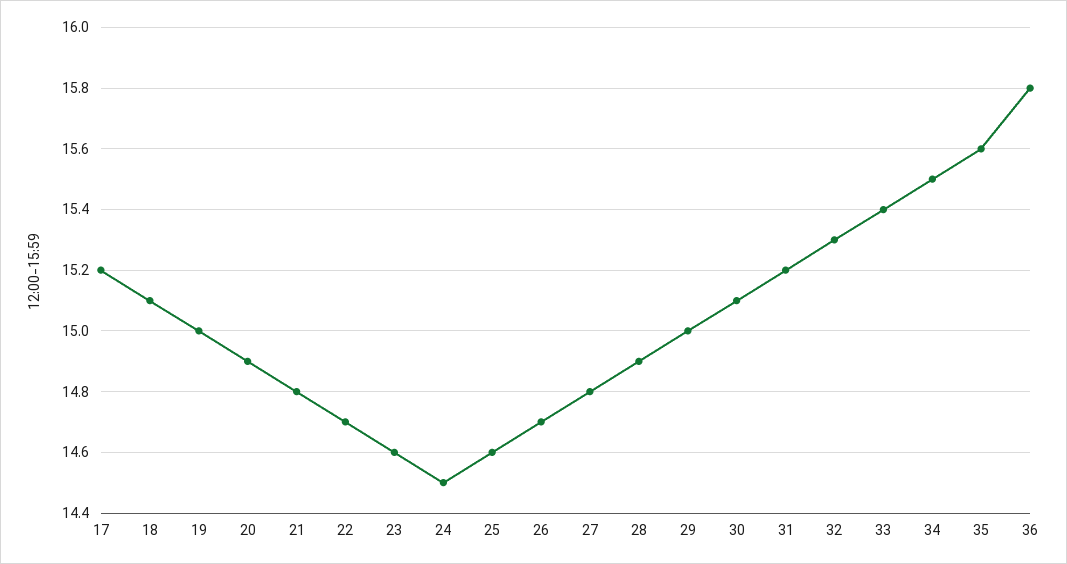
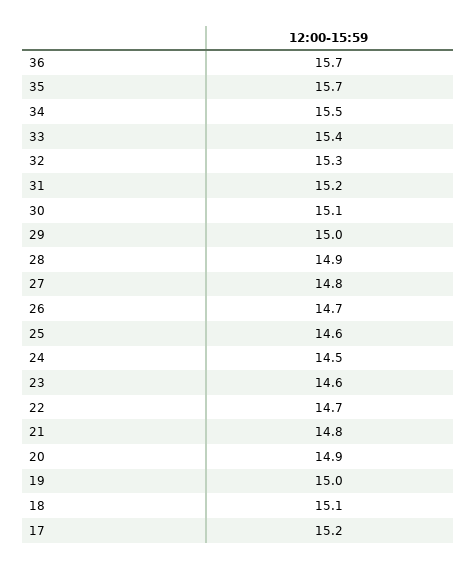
  {
    "17": 15.2,
    "18": 15.1,
    "19": 15,
    "20": 14.9,
    "21": 14.8,
    "22": 14.7,
    "23": 14.6,
    "24": 14.5,
    "25": 14.6,
    "26": 14.7,
    "27": 14.8,
    "28": 14.9,
    "29": 15,
    "30": 15.1,
    "31": 15.2,
    "32": 15.3,
    "33": 15.4,
    "34": 15.5,
-   "35": 15.6,
+   "35": 15.7,
-   "36": 15.8
+   "36": 15.7
  }

